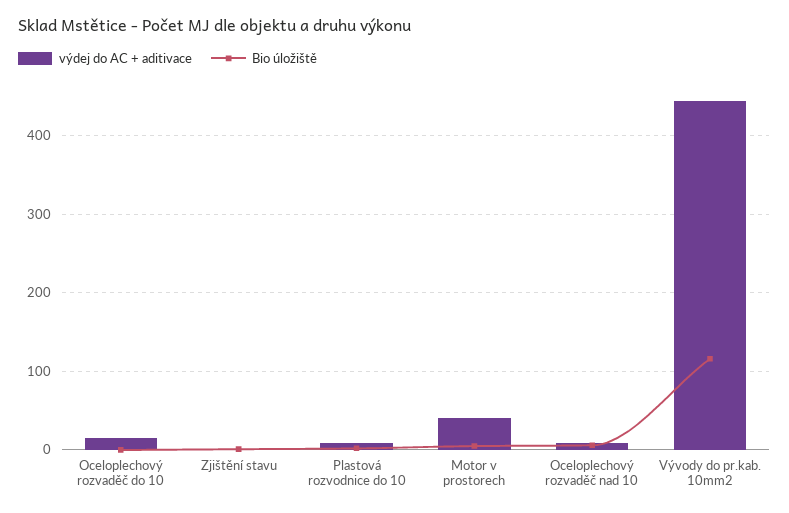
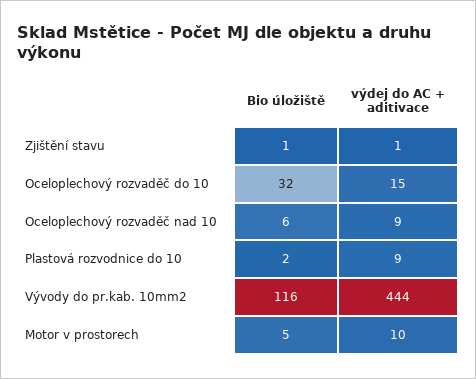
  {
    "výdej do AC + aditivace": {
      "Oceloplechový rozvaděč do 10": 15,
      "Zjištění stavu": 1,
      "Plastová rozvodnice do 10": 9,
-     "Motor v prostorech": 40,
+     "Motor v prostorech": 10,
      "Oceloplechový rozvaděč nad 10": 9,
      "Vývody do pr.kab. 10mm2": 444
    },
    "Bio úložiště": {
-     "Oceloplechový rozvaděč do 10": 0,
+     "Oceloplechový rozvaděč do 10": 32,
      "Zjištění stavu": 1,
      "Plastová rozvodnice do 10": 2,
      "Motor v prostorech": 5,
      "Oceloplechový rozvaděč nad 10": 6,
      "Vývody do pr.kab. 10mm2": 116
    }
  }

